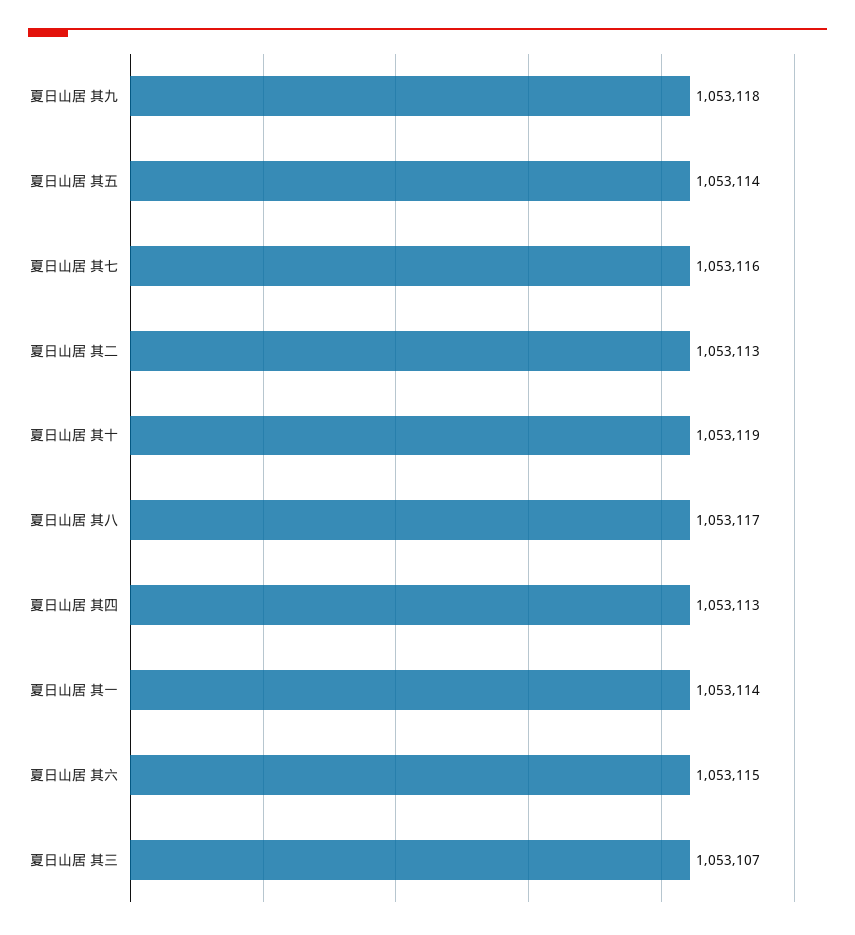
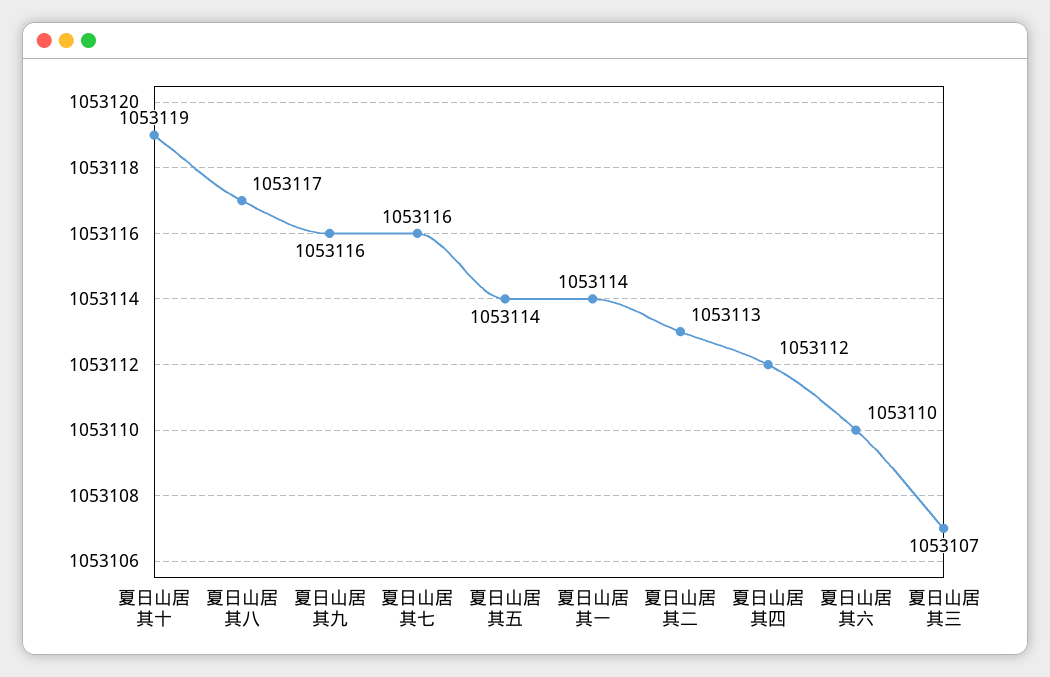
  {
-   "夏日山居 其九": 1053118,
+   "夏日山居 其九": 1053116,
    "夏日山居 其五": 1053114,
    "夏日山居 其七": 1053116,
    "夏日山居 其二": 1053113,
    "夏日山居 其十": 1053119,
    "夏日山居 其八": 1053117,
-   "夏日山居 其四": 1053113,
+   "夏日山居 其四": 1053112,
    "夏日山居 其一": 1053114,
-   "夏日山居 其六": 1053115,
+   "夏日山居 其六": 1053110,
    "夏日山居 其三": 1053107
  }

